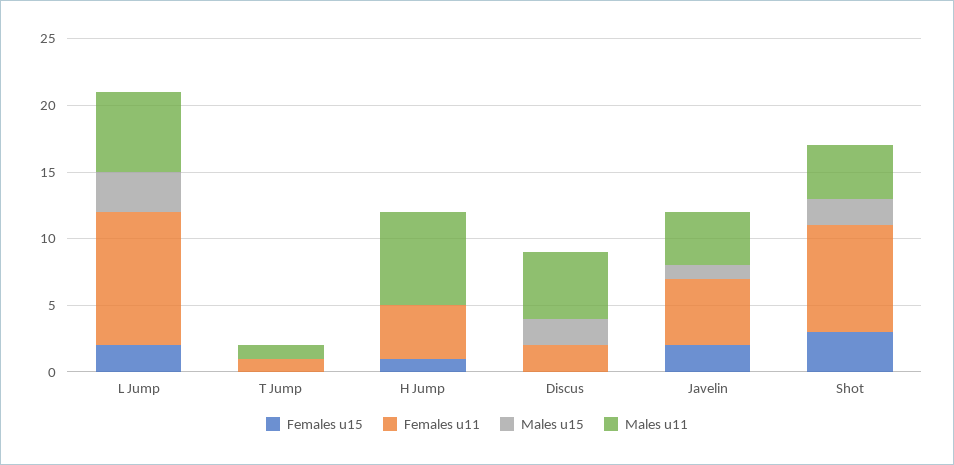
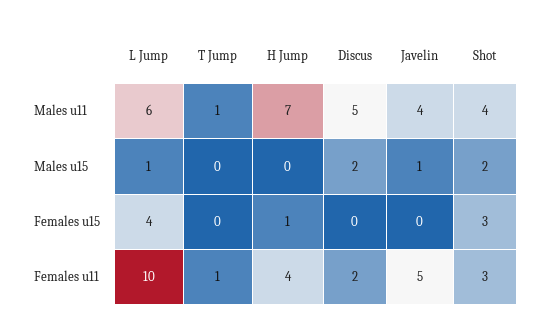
  {
    "Females u15": {
-     "L Jump": 2,
+     "L Jump": 4,
      "T Jump": 0,
      "H Jump": 1,
      "Discus": 0,
-     "Javelin": 2,
+     "Javelin": 0,
      "Shot": 3
    },
    "Females u11": {
      "L Jump": 10,
      "T Jump": 1,
      "H Jump": 4,
      "Discus": 2,
      "Javelin": 5,
-     "Shot": 8
+     "Shot": 3
    },
    "Males u15": {
-     "L Jump": 3,
+     "L Jump": 1,
      "T Jump": 0,
      "H Jump": 0,
      "Discus": 2,
      "Javelin": 1,
      "Shot": 2
    },
    "Males u11": {
      "L Jump": 6,
      "T Jump": 1,
      "H Jump": 7,
      "Discus": 5,
      "Javelin": 4,
      "Shot": 4
    }
  }

